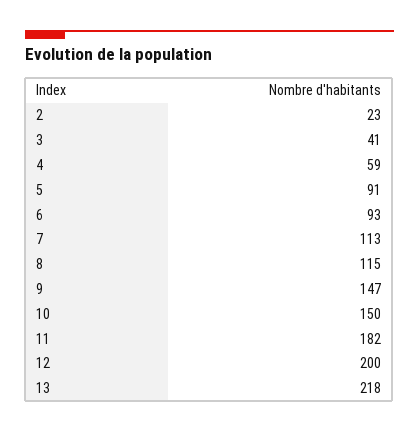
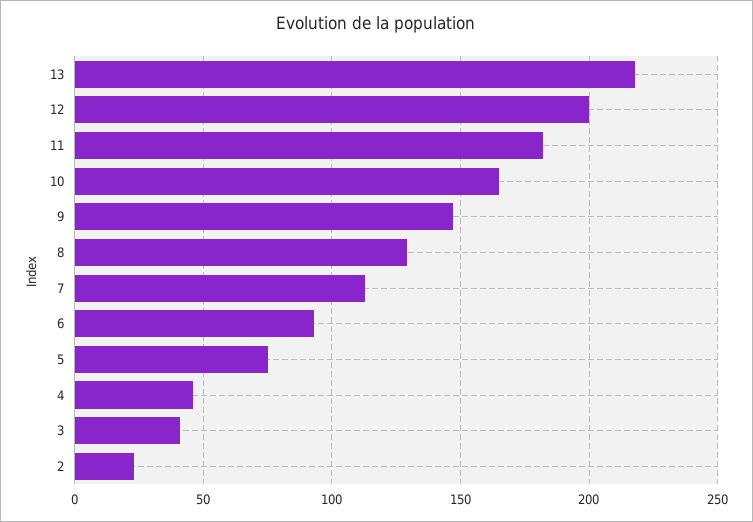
  {
    "2": 23,
    "3": 41,
-   "4": 59,
+   "4": 45,
-   "5": 91,
+   "5": 75,
    "6": 93,
    "7": 113,
-   "8": 115,
+   "8": 130,
    "9": 147,
-   "10": 150,
+   "10": 165,
    "11": 182,
    "12": 200,
    "13": 218
  }

